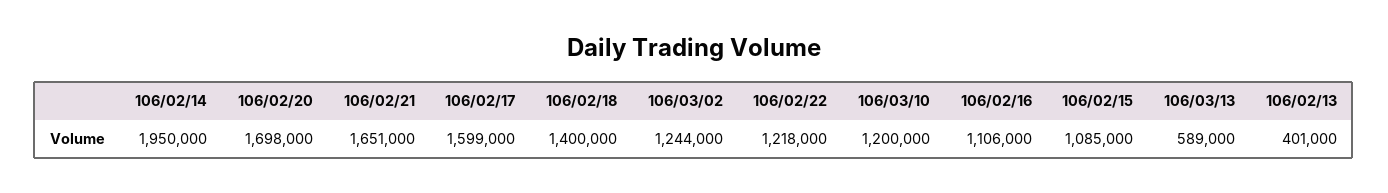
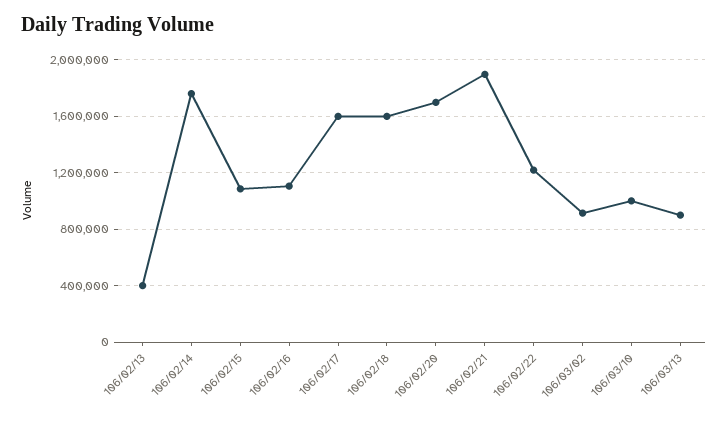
  {
-   "106/02/14": 1950000,
+   "106/02/14": 1750000,
    "106/02/20": 1698000,
-   "106/02/21": 1651000,
+   "106/02/21": 1900000,
    "106/02/17": 1599000,
-   "106/02/18": 1400000,
+   "106/02/18": 1600000,
-   "106/03/02": 1244000,
+   "106/03/02": 900000,
    "106/02/22": 1218000,
-   "106/03/10": 1200000,
+   "106/03/10": 1000000,
    "106/02/16": 1106000,
    "106/02/15": 1085000,
-   "106/03/13": 589000,
+   "106/03/13": 900000,
    "106/02/13": 401000
  }

